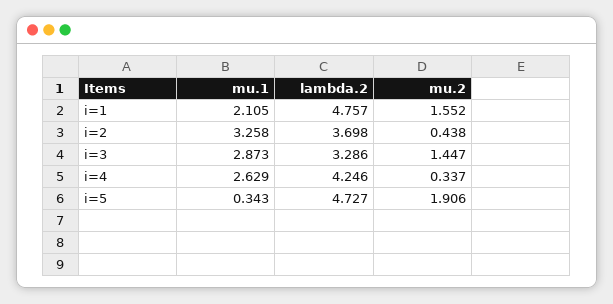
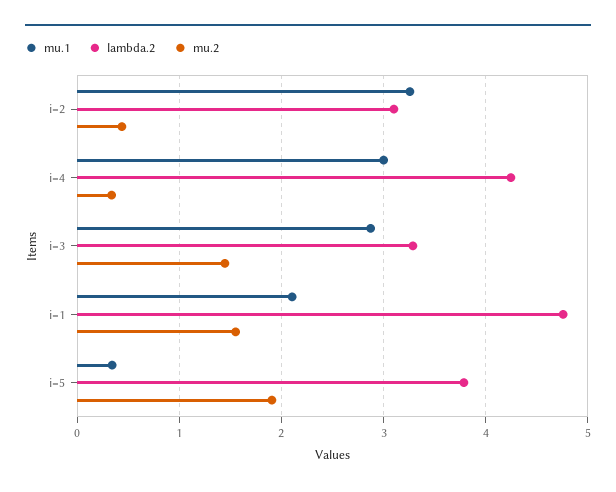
  {
    "mu.1": {
      "i=1": 2.105,
      "i=2": 3.258,
      "i=3": 2.873,
-     "i=4": 2.629,
+     "i=4": 3,
      "i=5": 0.343
    },
    "lambda.2": {
      "i=1": 4.757,
-     "i=2": 3.698,
+     "i=2": 3.1,
      "i=3": 3.286,
      "i=4": 4.246,
-     "i=5": 4.727
+     "i=5": 3.8
    },
    "mu.2": {
      "i=1": 1.552,
      "i=2": 0.438,
      "i=3": 1.447,
      "i=4": 0.337,
      "i=5": 1.906
    }
  }

